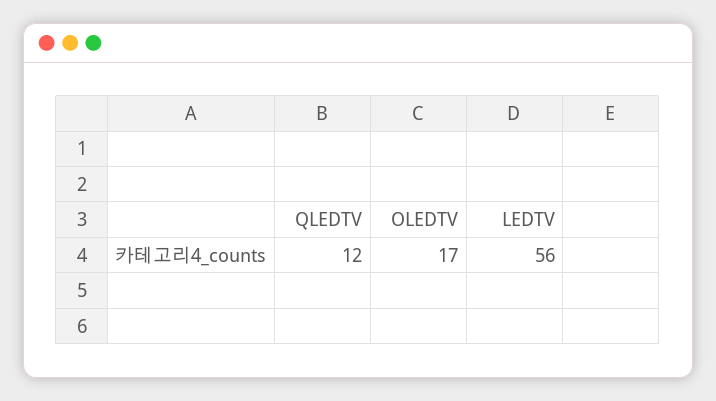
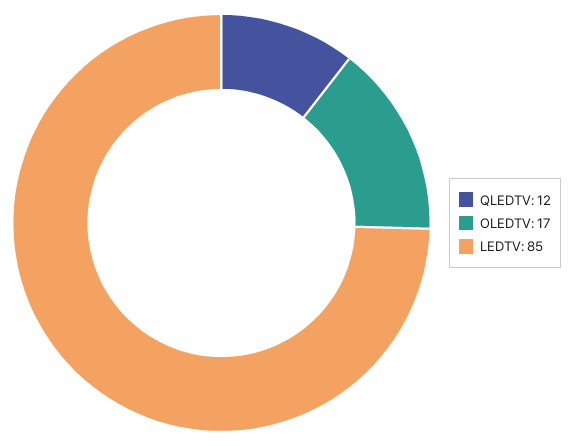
  {
    "QLEDTV": 12,
    "OLEDTV": 17,
-   "LEDTV": 56
+   "LEDTV": 85
  }

